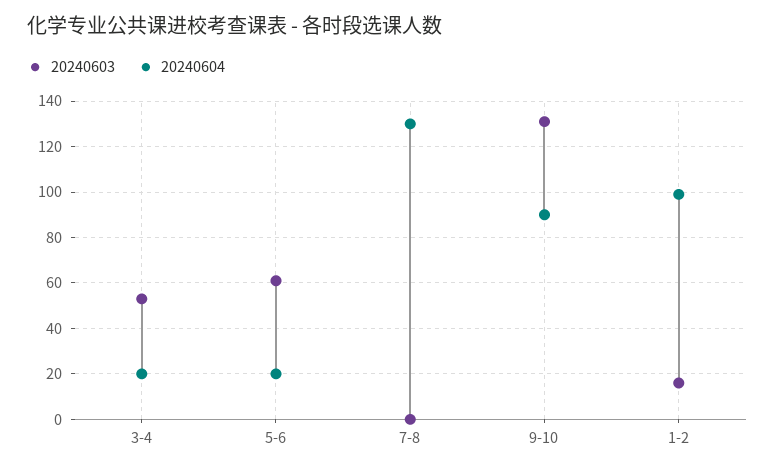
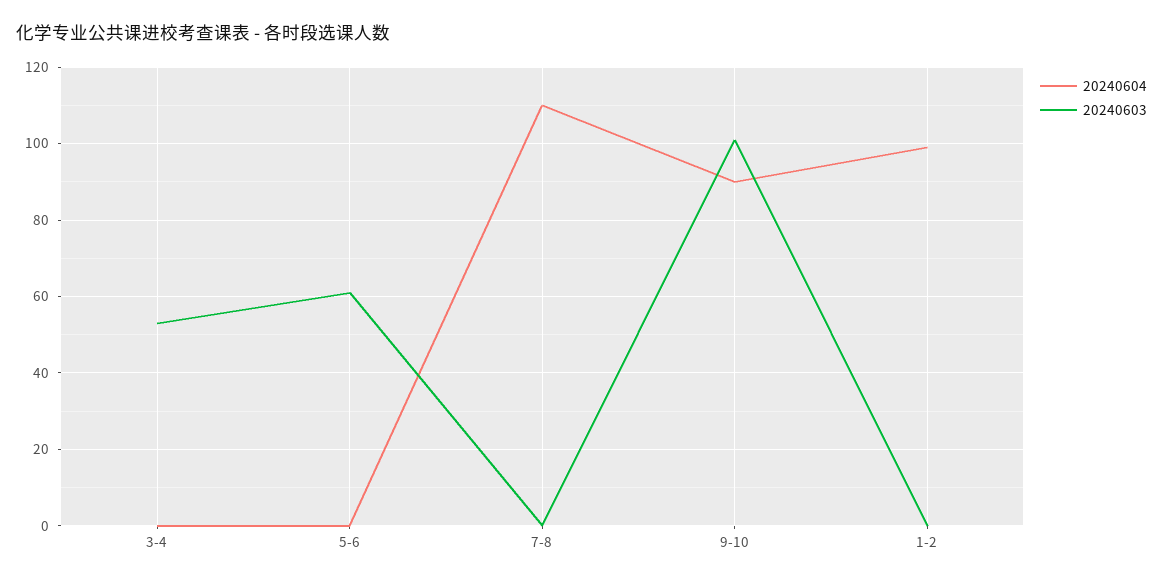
  {
    "20240603": {
      "3-4": 55,
      "5-6": 60,
      "7-8": 0,
-     "9-10": 130,
+     "9-10": 100,
-     "1-2": 15
+     "1-2": 0
    },
    "20240604": {
-     "3-4": 20,
+     "3-4": 0,
-     "5-6": 20,
+     "5-6": 0,
-     "7-8": 130,
+     "7-8": 110,
      "9-10": 90,
      "1-2": 100
    }
  }

